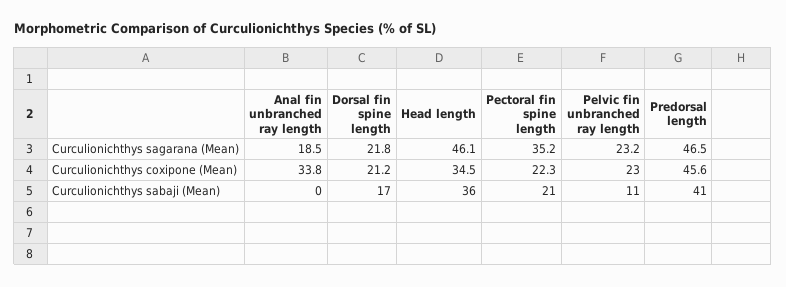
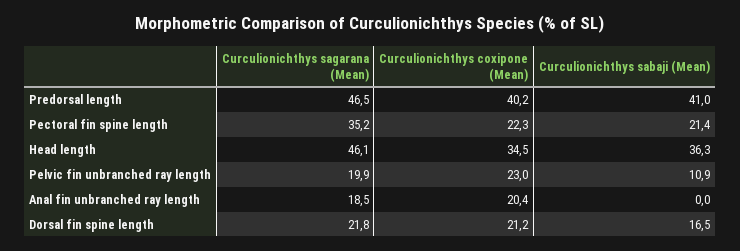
  {
    "Anal fin unbranched ray length": {
      "Curculionichthys sagarana (Mean)": 18.5,
-     "Curculionichthys coxipone (Mean)": 33.8,
+     "Curculionichthys coxipone (Mean)": 20.4,
      "Curculionichthys sabaji (Mean)": 0
    },
    "Dorsal fin spine length": {
      "Curculionichthys sagarana (Mean)": 21.8,
      "Curculionichthys coxipone (Mean)": 21.2,
      "Curculionichthys sabaji (Mean)": 16.5
    },
    "Head length": {
      "Curculionichthys sagarana (Mean)": 46.1,
      "Curculionichthys coxipone (Mean)": 34.5,
      "Curculionichthys sabaji (Mean)": 36.3
    },
    "Pectoral fin spine length": {
      "Curculionichthys sagarana (Mean)": 35.2,
      "Curculionichthys coxipone (Mean)": 22.3,
      "Curculionichthys sabaji (Mean)": 21.4
    },
    "Pelvic fin unbranched ray length": {
-     "Curculionichthys sagarana (Mean)": 23.2,
+     "Curculionichthys sagarana (Mean)": 19.9,
      "Curculionichthys coxipone (Mean)": 23,
      "Curculionichthys sabaji (Mean)": 10.9
    },
    "Predorsal length": {
      "Curculionichthys sagarana (Mean)": 46.5,
-     "Curculionichthys coxipone (Mean)": 45.6,
+     "Curculionichthys coxipone (Mean)": 40.2,
      "Curculionichthys sabaji (Mean)": 41
    }
  }

